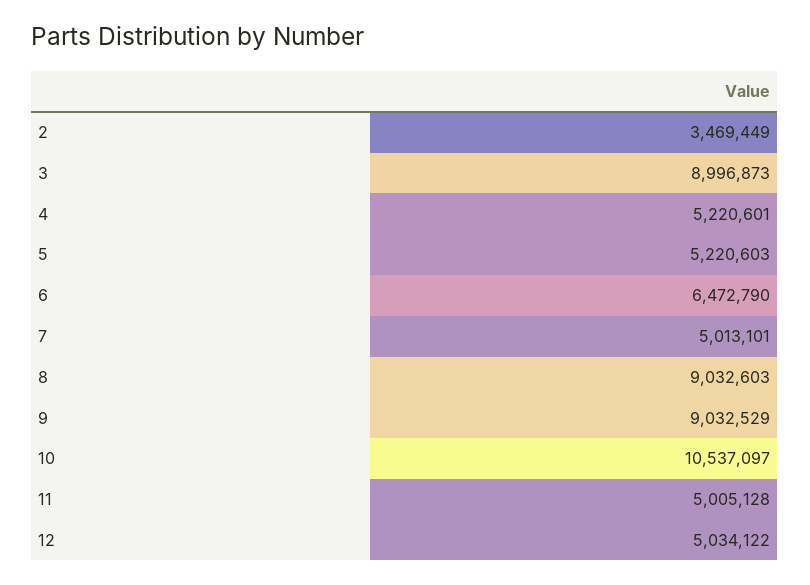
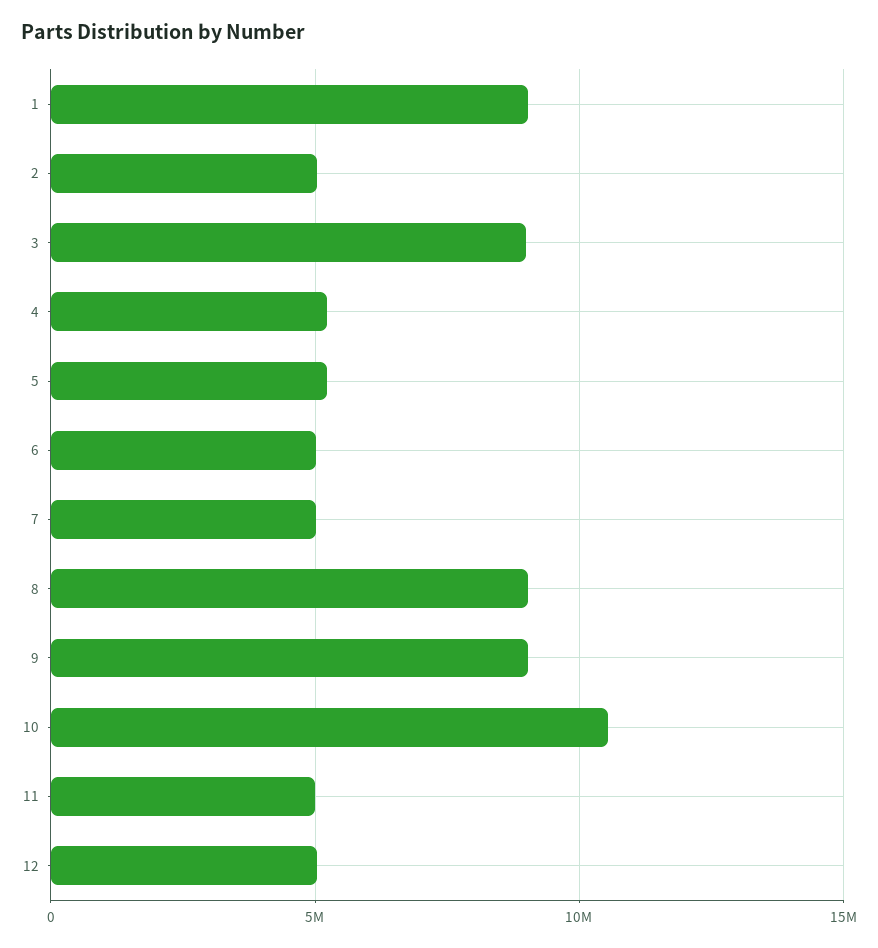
  {
-   "2": 3469449,
+   "2": 5000000,
    "3": 8996873,
    "4": 5220601,
    "5": 5220603,
-   "6": 6472790,
+   "6": 5000000,
    "7": 5013101,
    "8": 9032603,
    "9": 9032529,
    "10": 10537097,
    "11": 5005128,
-   "12": 5034122
+   "12": 5034122,
+   "1": 9000000
  }

